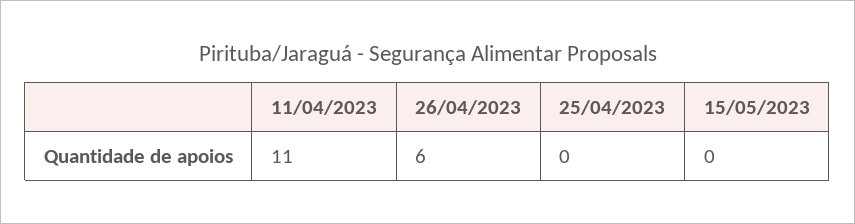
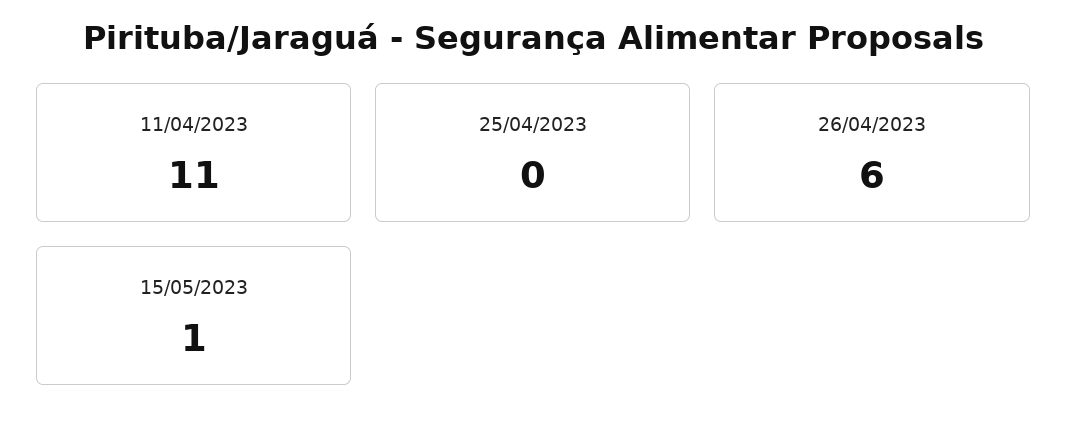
  {
    "11/04/2023": 11,
    "26/04/2023": 6,
    "25/04/2023": 0,
-   "15/05/2023": 0
+   "15/05/2023": 1
  }

